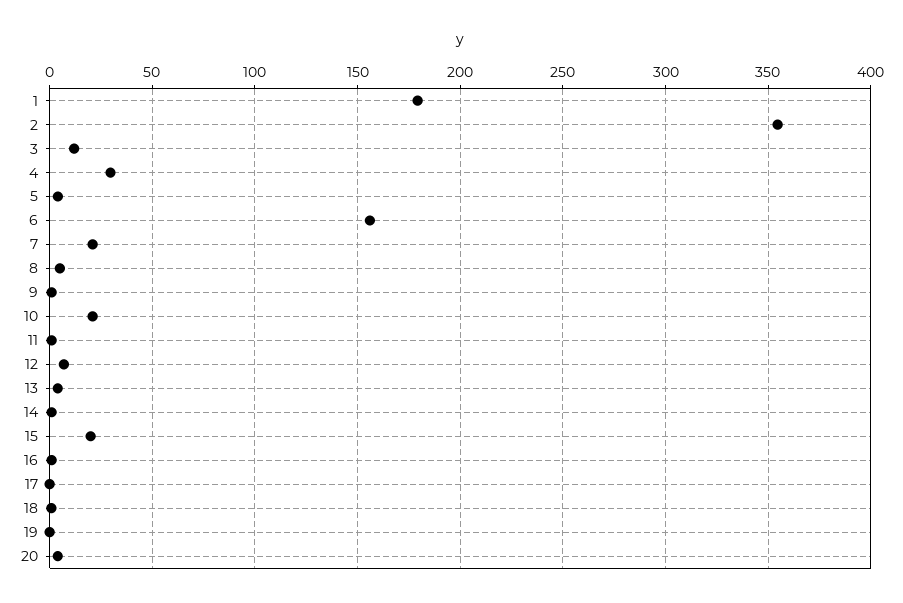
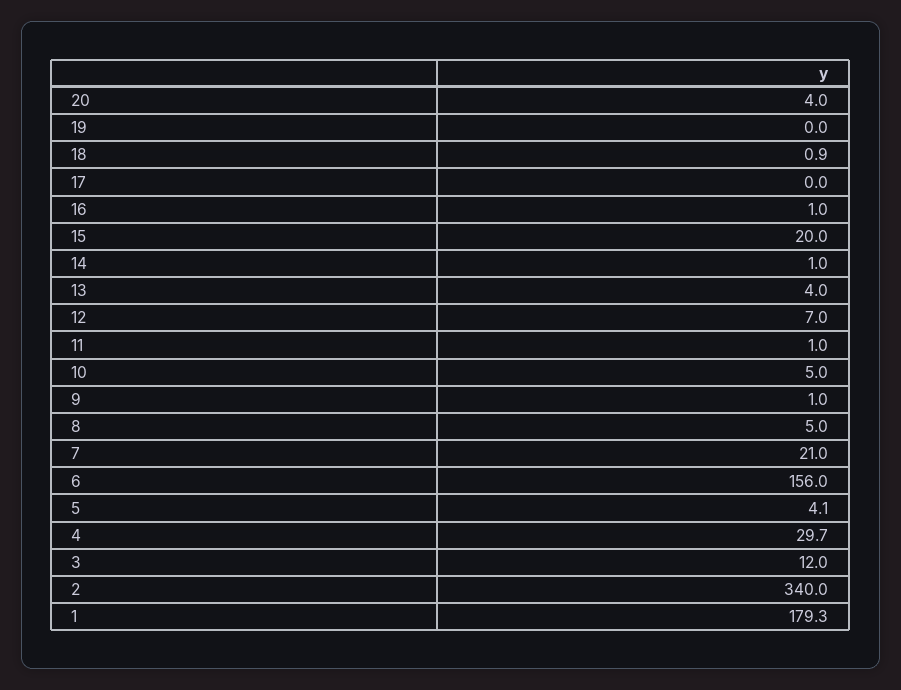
  {
    "1": 179.3,
-   "2": 355,
+   "2": 340,
    "3": 12,
    "4": 29.7,
    "5": 4.1,
    "6": 156,
    "7": 21,
    "8": 5,
    "9": 1,
-   "10": 20,
+   "10": 5,
    "11": 1,
    "12": 7,
    "13": 4,
    "14": 1,
    "15": 20,
    "16": 1,
    "17": 0,
    "18": 0.9,
    "19": 0,
    "20": 4
  }

